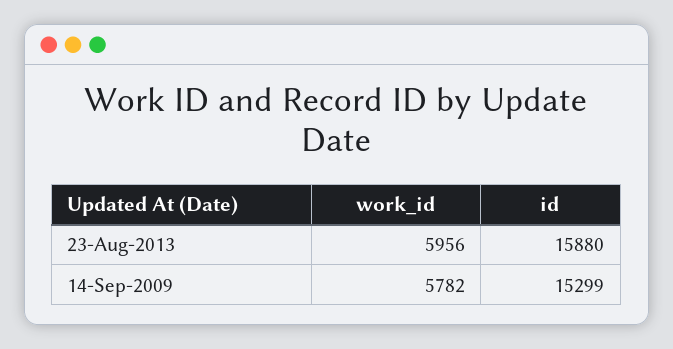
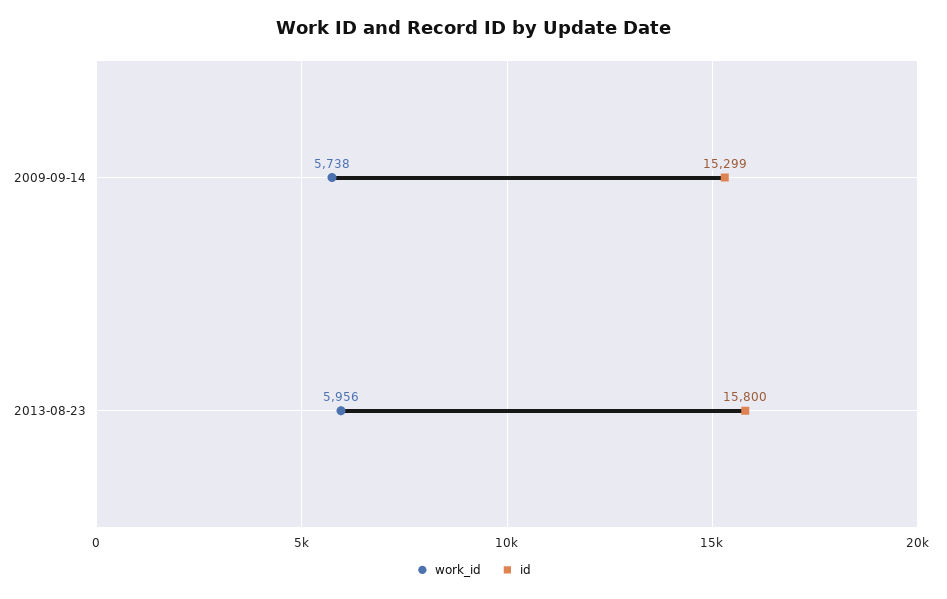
  {
    "work_id": {
      "23-Aug-2013": 5956,
-     "14-Sep-2009": 5782
+     "14-Sep-2009": 5738
    },
    "id": {
-     "23-Aug-2013": 15880,
+     "23-Aug-2013": 15800,
      "14-Sep-2009": 15299
    }
  }

